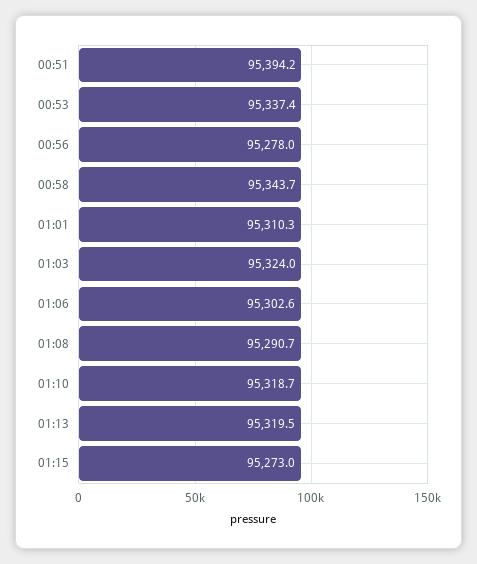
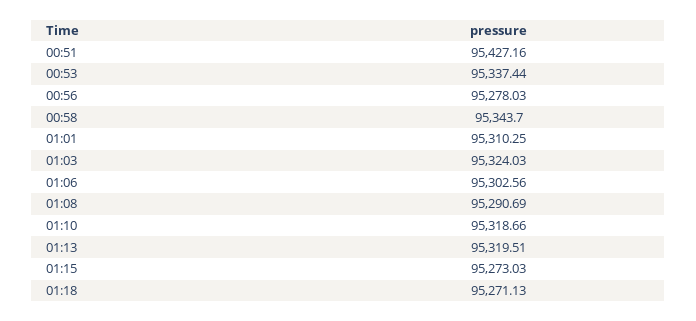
  {
-   "00:51": 95394.2,
+   "00:51": 95427.16,
    "00:53": 95337.44,
    "00:56": 95278.03,
    "00:58": 95343.7,
    "01:01": 95310.25,
    "01:03": 95324.03,
    "01:06": 95302.56,
    "01:08": 95290.69,
    "01:10": 95318.66,
    "01:13": 95319.51,
-   "01:15": 95273.03
+   "01:15": 95273.03,
+   "01:18": 95271.13
  }

